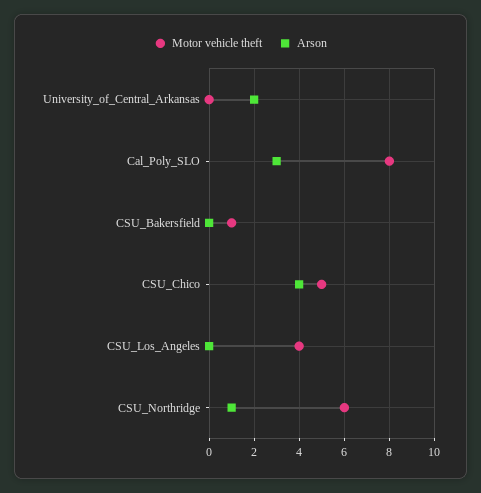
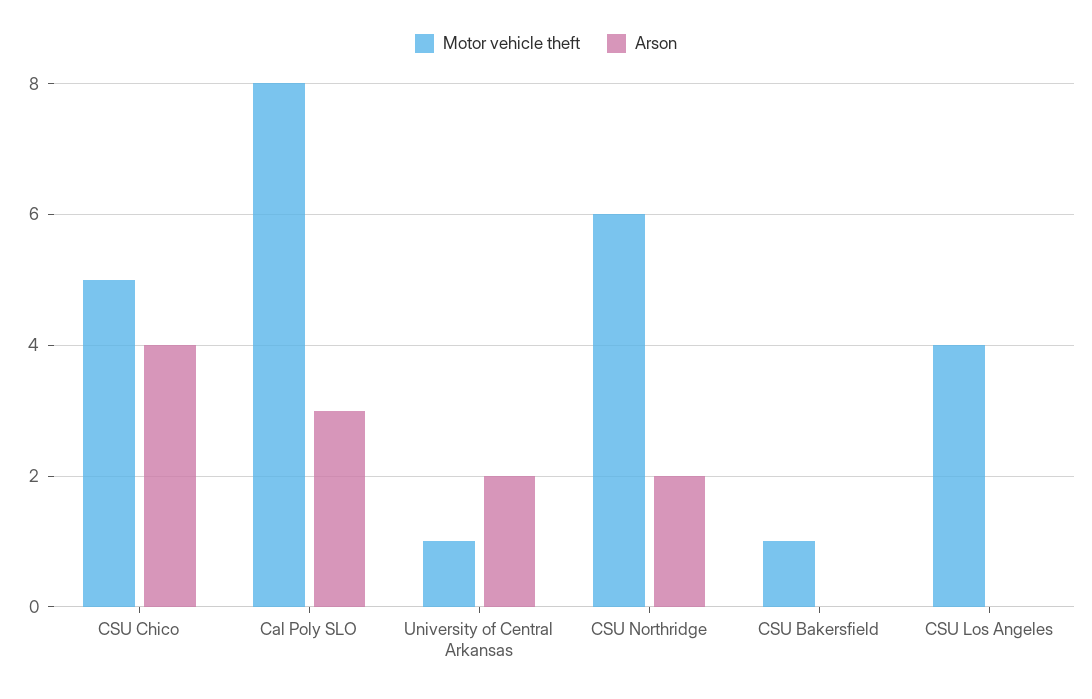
  {
    "Motor vehicle theft": {
-     "University_of_Central_Arkansas": 0,
+     "University_of_Central_Arkansas": 1,
      "Cal_Poly_SLO": 8,
      "CSU_Bakersfield": 1,
      "CSU_Chico": 5,
      "CSU_Los_Angeles": 4,
      "CSU_Northridge": 6
    },
    "Arson": {
      "University_of_Central_Arkansas": 2,
      "Cal_Poly_SLO": 3,
      "CSU_Bakersfield": 0,
      "CSU_Chico": 4,
      "CSU_Los_Angeles": 0,
-     "CSU_Northridge": 1
+     "CSU_Northridge": 2
    }
  }

